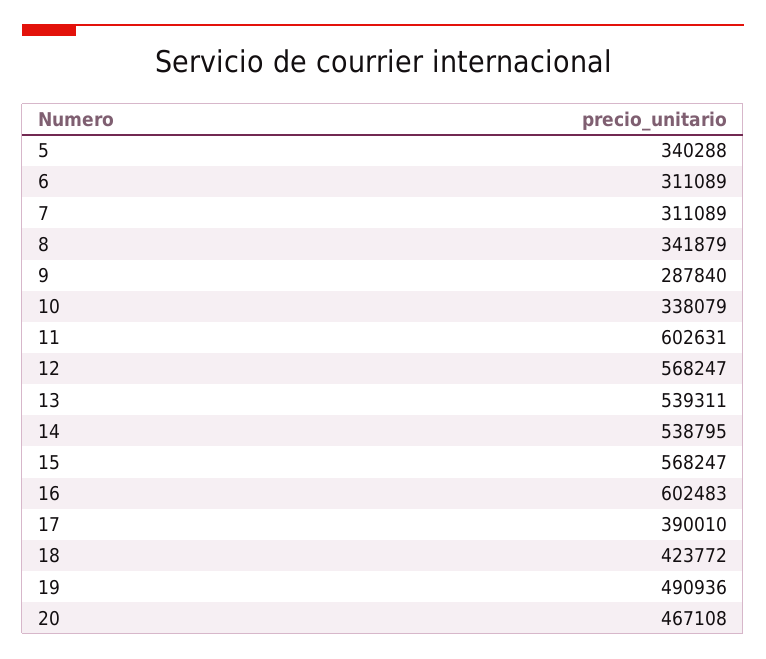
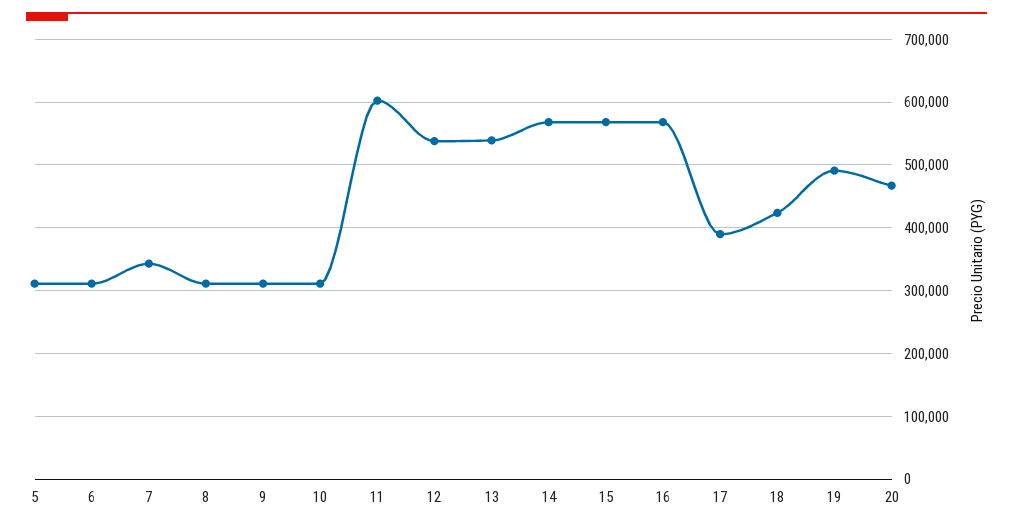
  {
-   "5": 340288,
+   "5": 310000,
    "6": 311089,
-   "7": 311089,
+   "7": 340000,
-   "8": 341879,
+   "8": 310000,
-   "9": 287840,
+   "9": 310000,
-   "10": 338079,
+   "10": 310000,
    "11": 602631,
-   "12": 568247,
+   "12": 540000,
    "13": 539311,
-   "14": 538795,
+   "14": 570000,
    "15": 568247,
-   "16": 602483,
+   "16": 570000,
    "17": 390010,
    "18": 423772,
    "19": 490936,
    "20": 467108
  }

